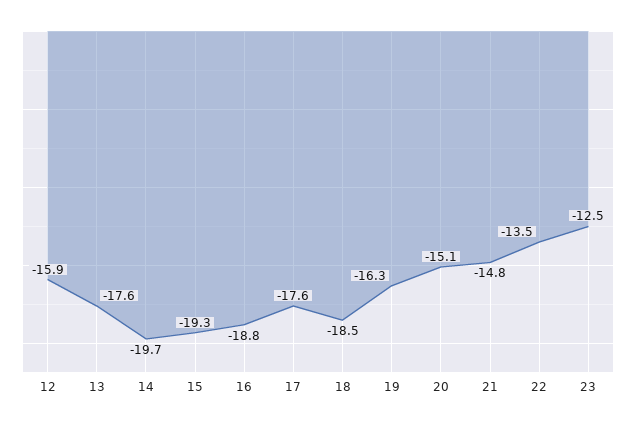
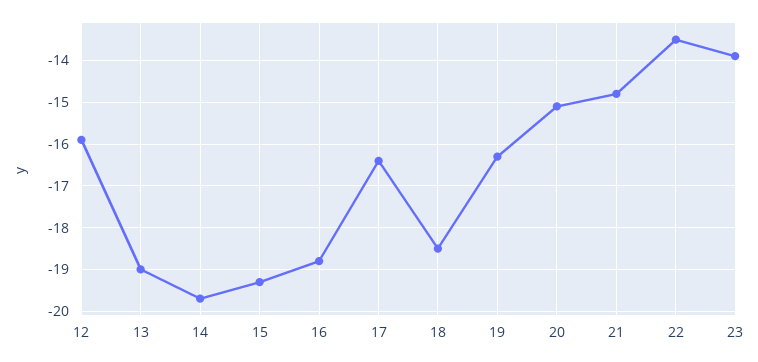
  {
    "12": -15.9,
-   "13": -17.6,
+   "13": -19,
    "14": -19.7,
    "15": -19.3,
    "16": -18.8,
-   "17": -17.6,
+   "17": -16.5,
    "18": -18.5,
    "19": -16.3,
    "20": -15.1,
    "21": -14.8,
    "22": -13.5,
-   "23": -12.5
+   "23": -14
  }

